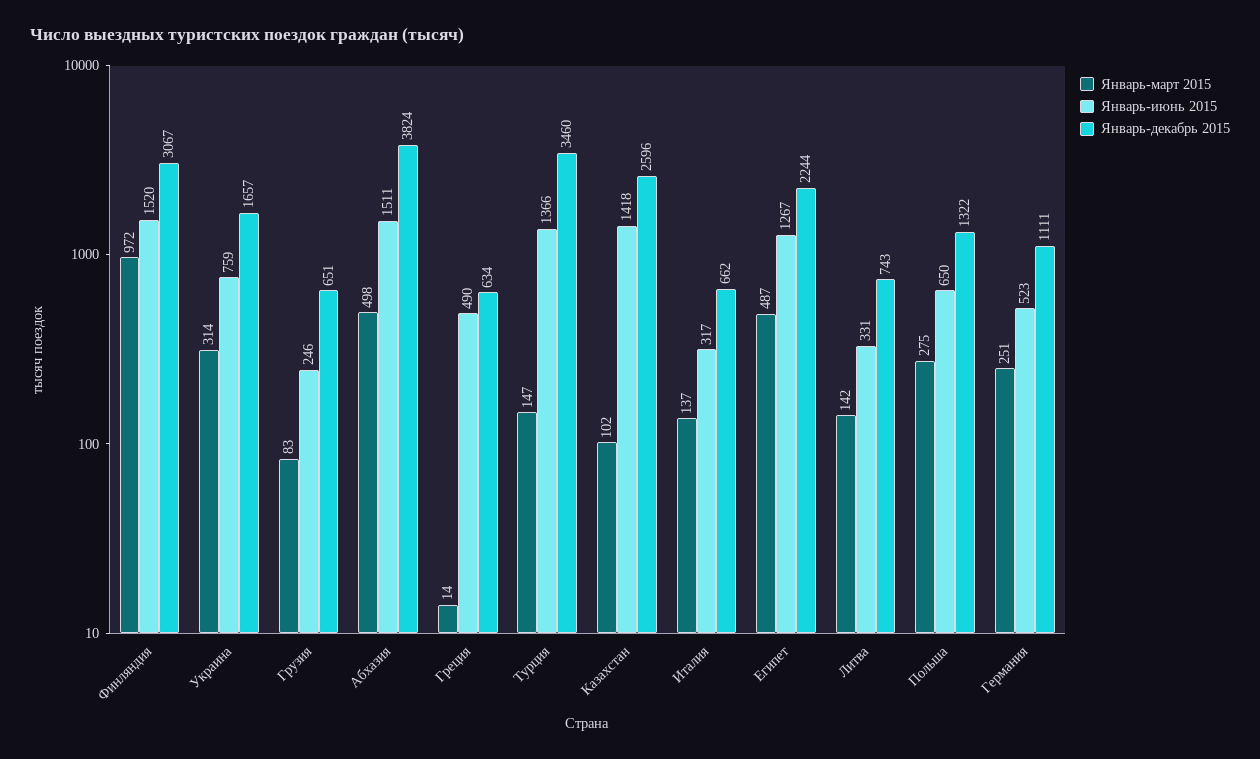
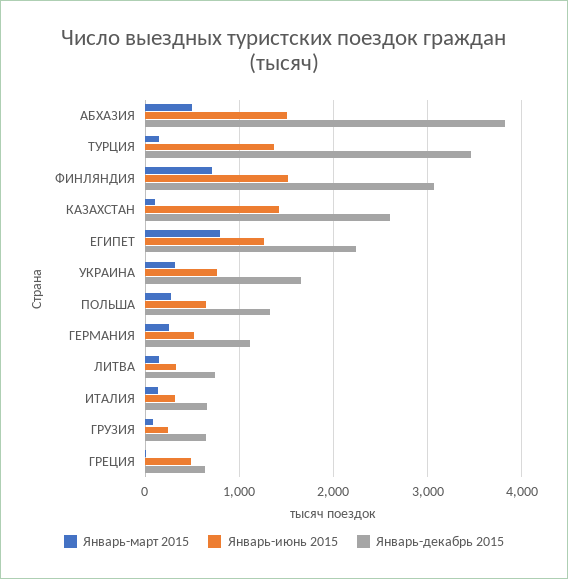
  {
    "Январь-март 2015": {
-     "Финляндия": 972,
+     "Финляндия": 700,
      "Украина": 314,
      "Грузия": 83,
      "Абхазия": 498,
      "Греция": 14,
      "Турция": 147,
      "Казахстан": 102,
      "Италия": 137,
-     "Египет": 487,
+     "Египет": 800,
      "Литва": 142,
      "Польша": 275,
      "Германия": 251
    },
    "Январь-июнь 2015": {
      "Финляндия": 1520,
      "Украина": 759,
      "Грузия": 246,
      "Абхазия": 1511,
      "Греция": 490,
      "Турция": 1366,
      "Казахстан": 1418,
      "Италия": 317,
      "Египет": 1267,
      "Литва": 331,
      "Польша": 650,
      "Германия": 523
    },
    "Январь-декабрь 2015": {
      "Финляндия": 3067,
      "Украина": 1657,
      "Грузия": 651,
      "Абхазия": 3824,
      "Греция": 634,
      "Турция": 3460,
      "Казахстан": 2596,
      "Италия": 662,
      "Египет": 2244,
      "Литва": 743,
      "Польша": 1322,
      "Германия": 1111
    }
  }

